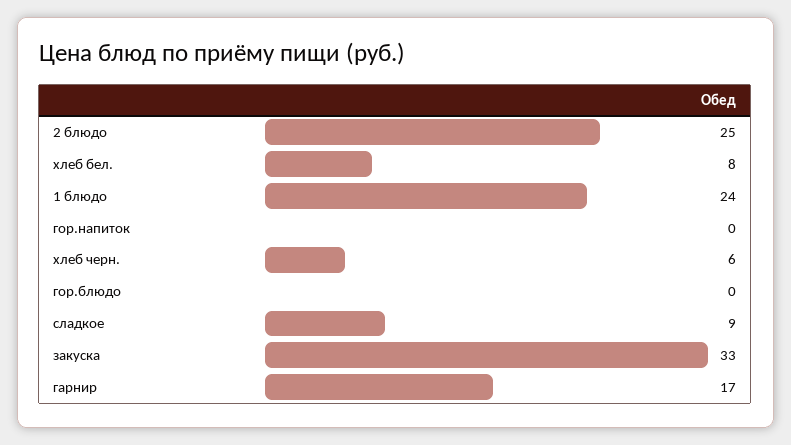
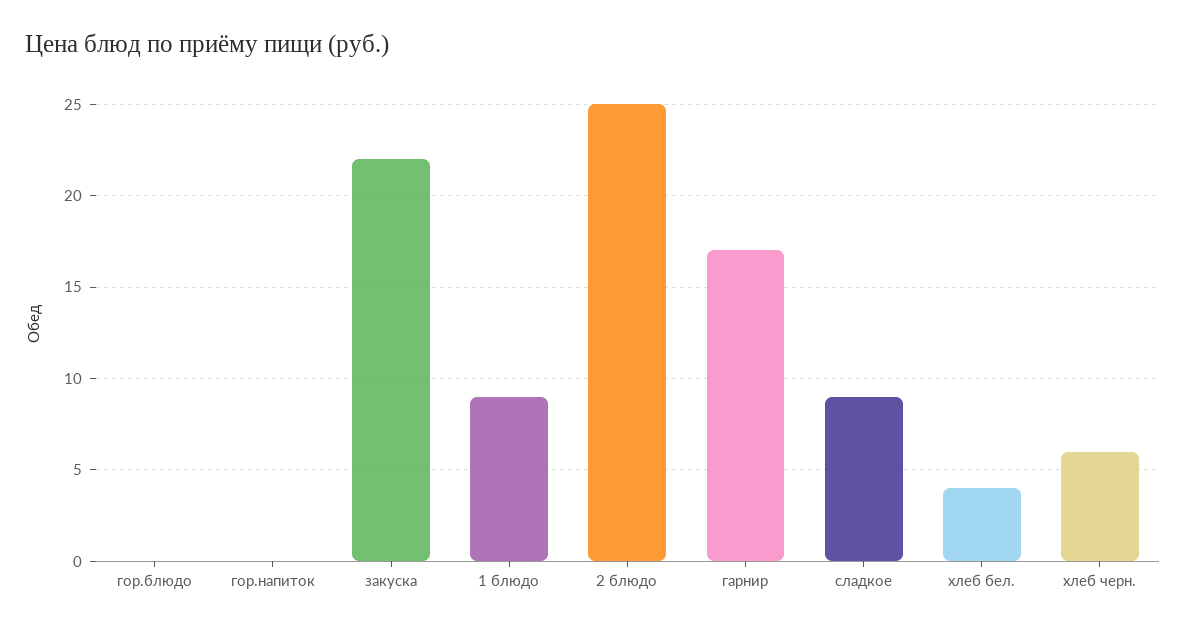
  {
    "2 блюдо": 25,
-   "хлеб бел.": 8,
+   "хлеб бел.": 4,
-   "1 блюдо": 24,
+   "1 блюдо": 9,
    "гор.напиток": 0,
    "хлеб черн.": 6,
    "гор.блюдо": 0,
    "сладкое": 9,
-   "закуска": 33,
+   "закуска": 22,
    "гарнир": 17
  }

